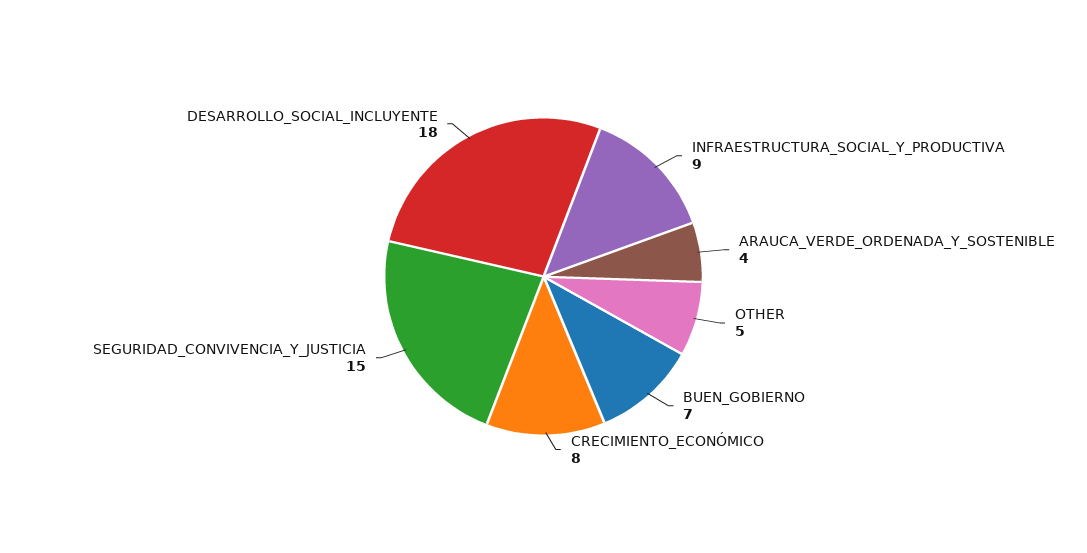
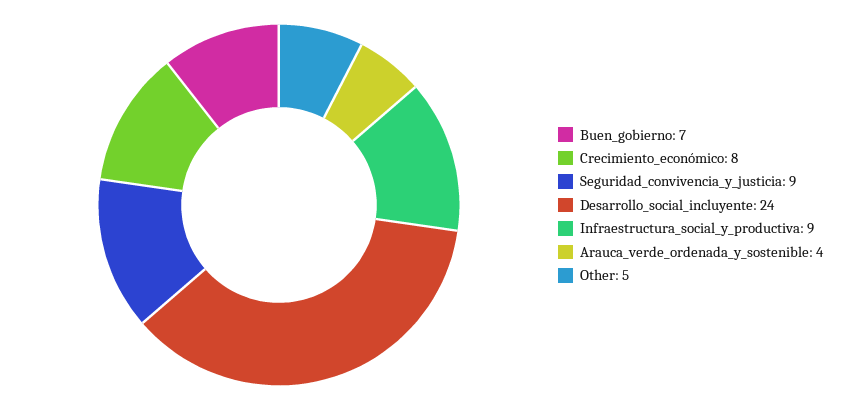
  {
    "INFRAESTRUCTURA_SOCIAL_Y_PRODUCTIVA": 9,
    "ARAUCA_VERDE_ORDENADA_Y_SOSTENIBLE": 4,
    "OTHER": 5,
    "BUEN_GOBIERNO": 7,
    "CRECIMIENTO_ECONÓMICO": 8,
-   "SEGURIDAD_CONVIVENCIA_Y_JUSTICIA": 15,
+   "SEGURIDAD_CONVIVENCIA_Y_JUSTICIA": 9,
-   "DESARROLLO_SOCIAL_INCLUYENTE": 18
+   "DESARROLLO_SOCIAL_INCLUYENTE": 24
  }

